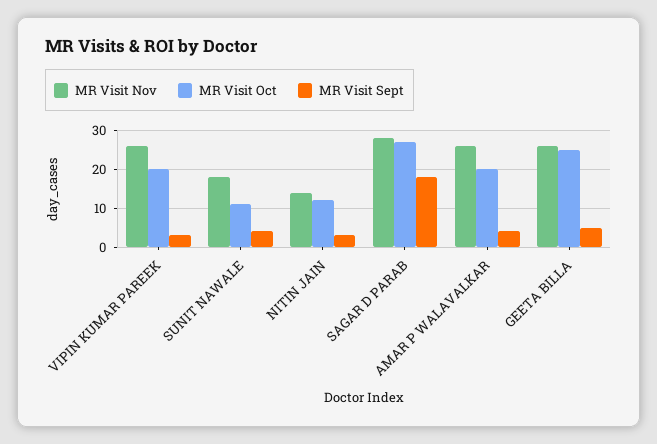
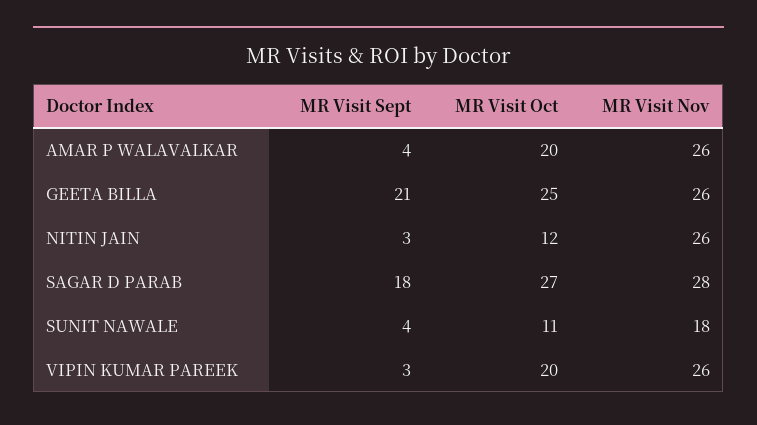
  {
    "MR Visit Nov": {
      "VIPIN KUMAR PAREEK": 26,
      "SUNIT NAWALE": 18,
-     "NITIN JAIN": 15,
+     "NITIN JAIN": 26,
      "SAGAR D PARAB": 28,
      "AMAR P WALAVALKAR": 26,
      "GEETA BILLA": 26
    },
    "MR Visit Oct": {
      "VIPIN KUMAR PAREEK": 20,
      "SUNIT NAWALE": 11,
      "NITIN JAIN": 12,
      "SAGAR D PARAB": 27,
      "AMAR P WALAVALKAR": 20,
      "GEETA BILLA": 25
    },
    "MR Visit Sept": {
      "VIPIN KUMAR PAREEK": 3,
      "SUNIT NAWALE": 4,
      "NITIN JAIN": 3,
      "SAGAR D PARAB": 18,
      "AMAR P WALAVALKAR": 4,
-     "GEETA BILLA": 5
+     "GEETA BILLA": 21
    }
  }

